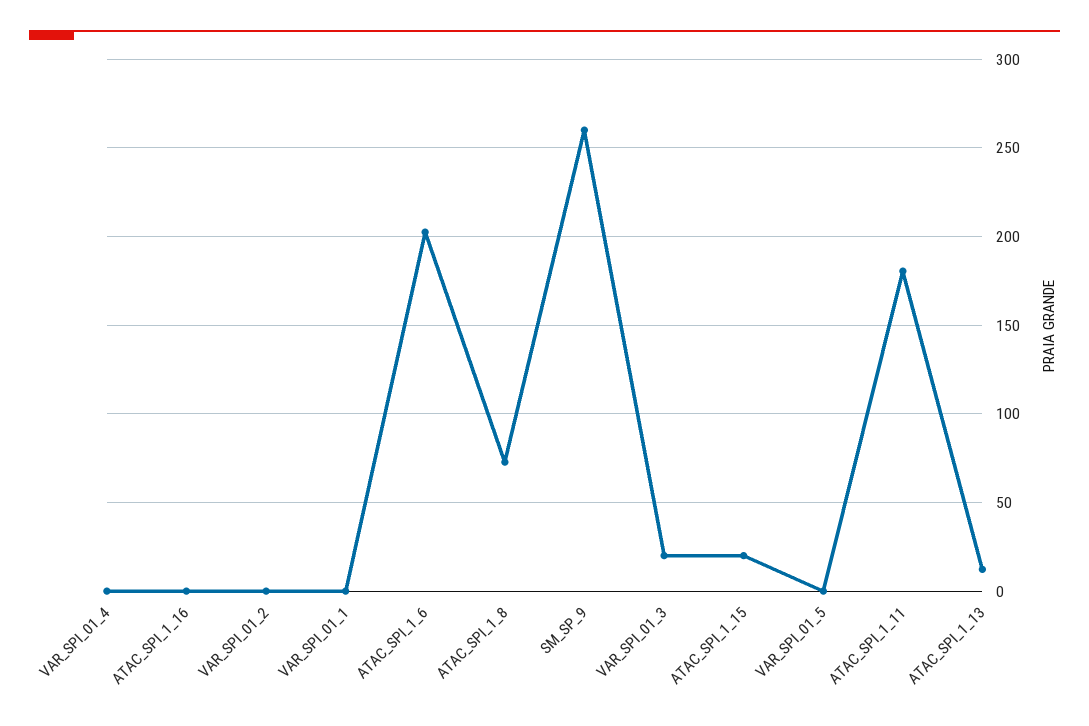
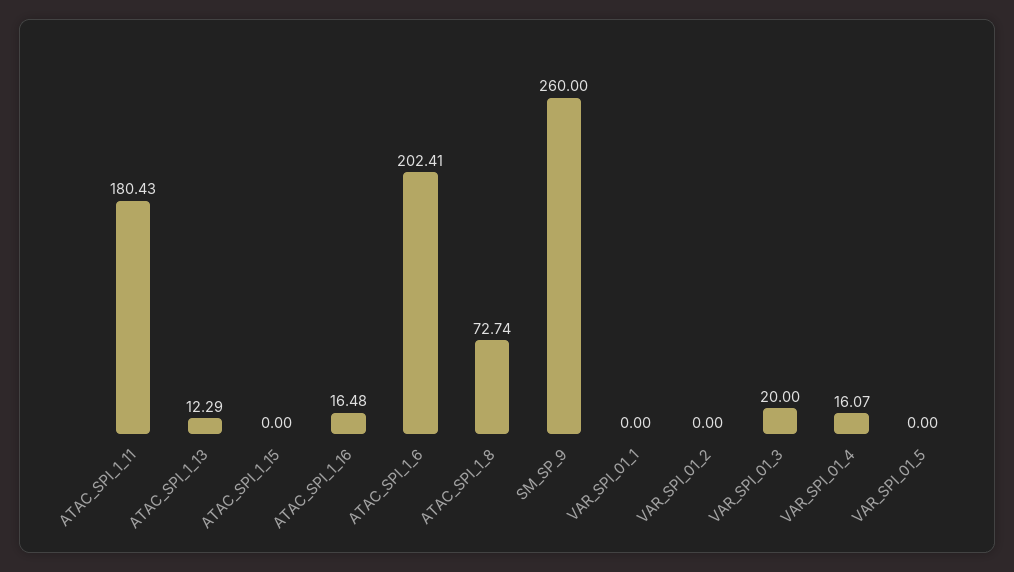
  {
-   "VAR_SPI_01_4": 0,
+   "VAR_SPI_01_4": 16.07,
-   "ATAC_SPI_1_16": 0,
+   "ATAC_SPI_1_16": 16.48,
    "VAR_SPI_01_2": 0,
    "VAR_SPI_01_1": 0,
    "ATAC_SPI_1_6": 202.41,
    "ATAC_SPI_1_8": 72.74,
    "SM_SP_9": 260,
    "VAR_SPI_01_3": 20,
-   "ATAC_SPI_1_15": 20,
+   "ATAC_SPI_1_15": 0,
    "VAR_SPI_01_5": 0,
    "ATAC_SPI_1_11": 180.43,
    "ATAC_SPI_1_13": 12.29
  }

